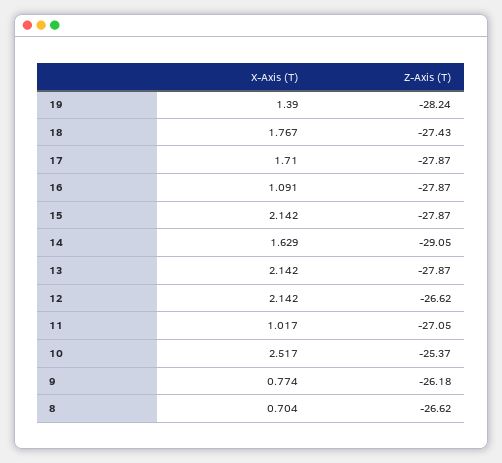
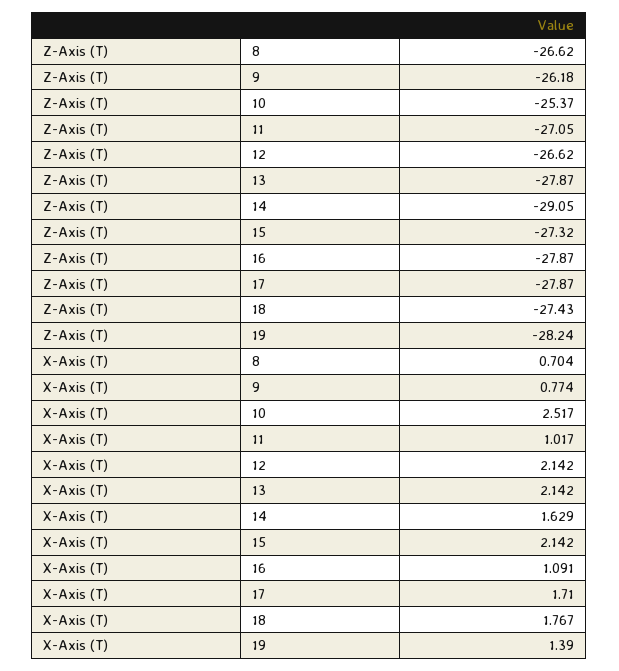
  {
    "X-Axis (T)": {
      "19": 1.39,
      "18": 1.767,
      "17": 1.71,
      "16": 1.091,
      "15": 2.142,
      "14": 1.629,
      "13": 2.142,
      "12": 2.142,
      "11": 1.017,
      "10": 2.517,
      "9": 0.774,
      "8": 0.704
    },
    "Z-Axis (T)": {
      "19": -28.24,
      "18": -27.43,
      "17": -27.87,
      "16": -27.87,
-     "15": -27.87,
+     "15": -27.32,
      "14": -29.05,
      "13": -27.87,
      "12": -26.62,
      "11": -27.05,
      "10": -25.37,
      "9": -26.18,
      "8": -26.62
    }
  }

